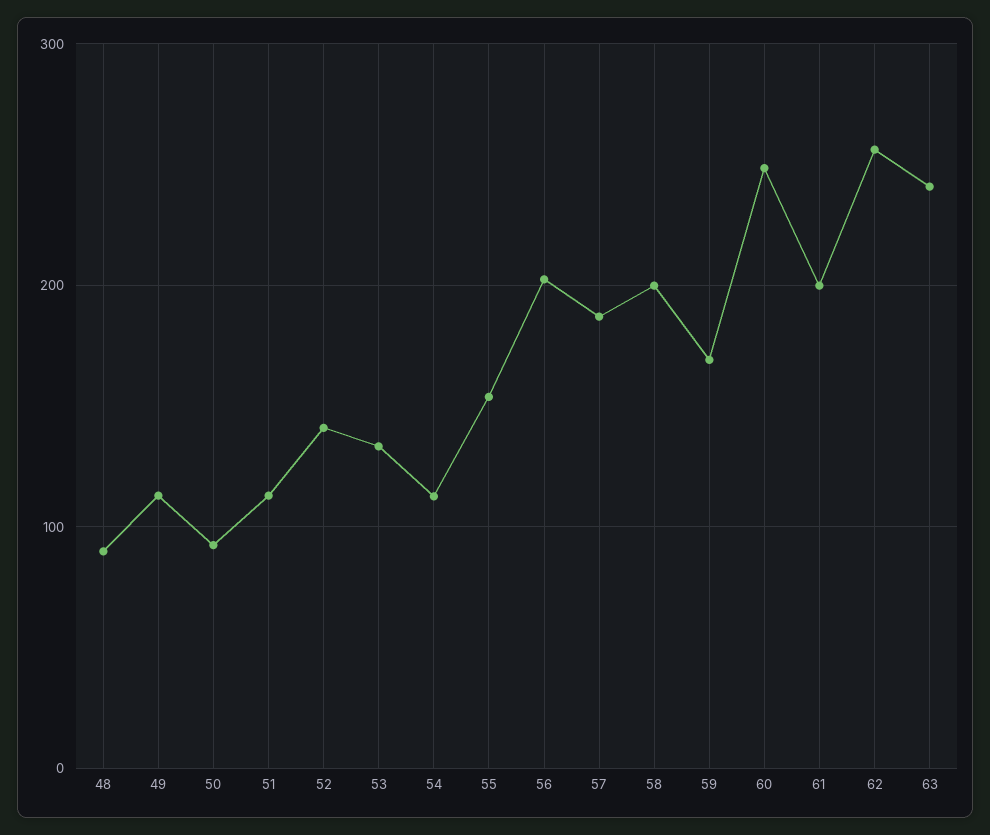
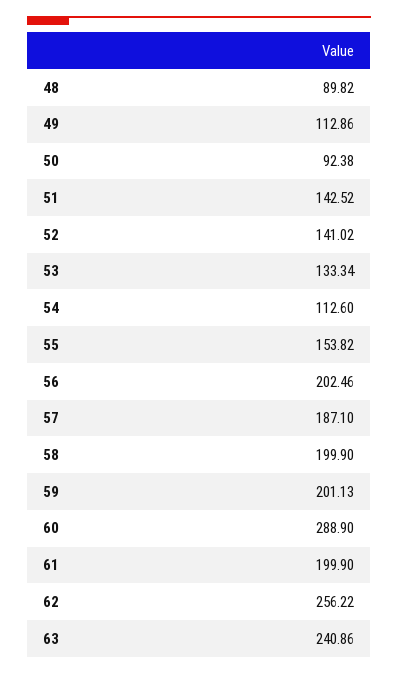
  {
    "48": 89.82,
    "49": 112.86,
    "50": 92.38,
-   "51": 110,
+   "51": 142.52,
    "52": 141.02,
    "53": 133.34,
    "54": 112.6,
    "55": 153.82,
    "56": 202.46,
    "57": 187.1,
    "58": 199.9,
-   "59": 170,
+   "59": 201.13,
-   "60": 250,
+   "60": 288.9,
    "61": 199.9,
    "62": 256.22,
    "63": 240.86
  }

